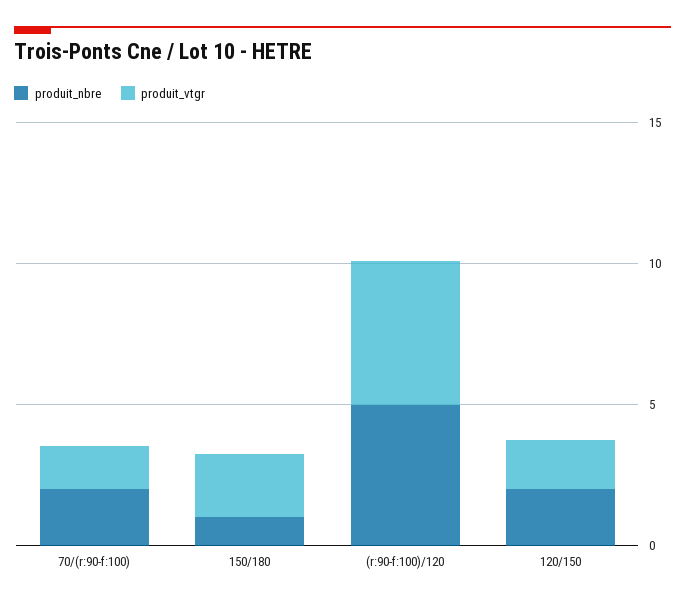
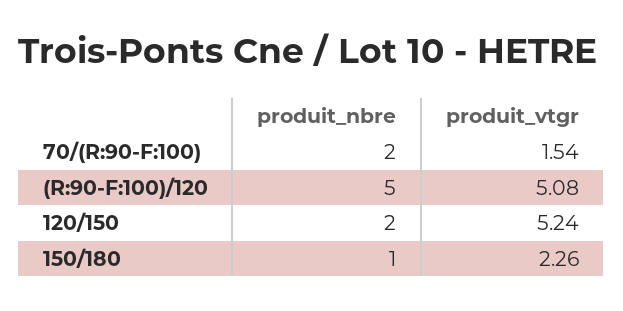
  {
    "produit_nbre": {
      "70/(r:90-f:100)": 2,
      "150/180": 1,
      "(r:90-f:100)/120": 5,
      "120/150": 2
    },
    "produit_vtgr": {
      "70/(r:90-f:100)": 1.54,
      "150/180": 2.26,
      "(r:90-f:100)/120": 5.08,
-     "120/150": 2
+     "120/150": 5.24
    }
  }

